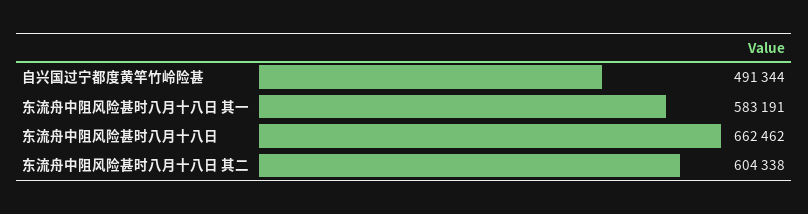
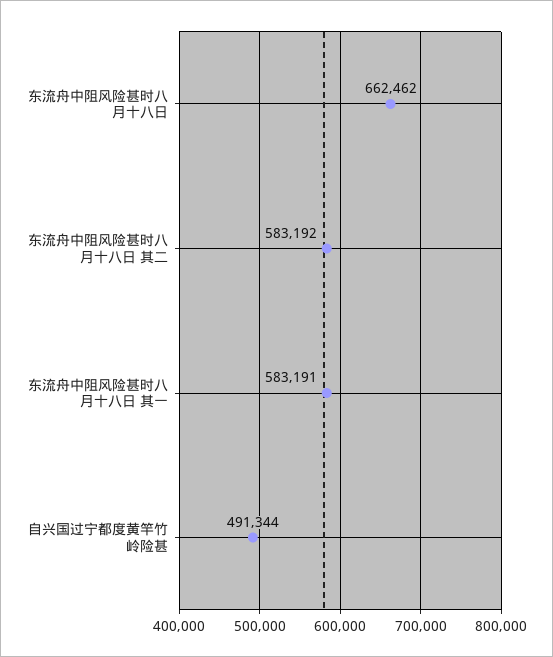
  {
    "自兴国过宁都度黄竿竹岭险甚": 491344,
    "东流舟中阻风险甚时八月十八日 其一": 583191,
    "东流舟中阻风险甚时八月十八日": 662462,
-   "东流舟中阻风险甚时八月十八日 其二": 604338
+   "东流舟中阻风险甚时八月十八日 其二": 583192
  }

